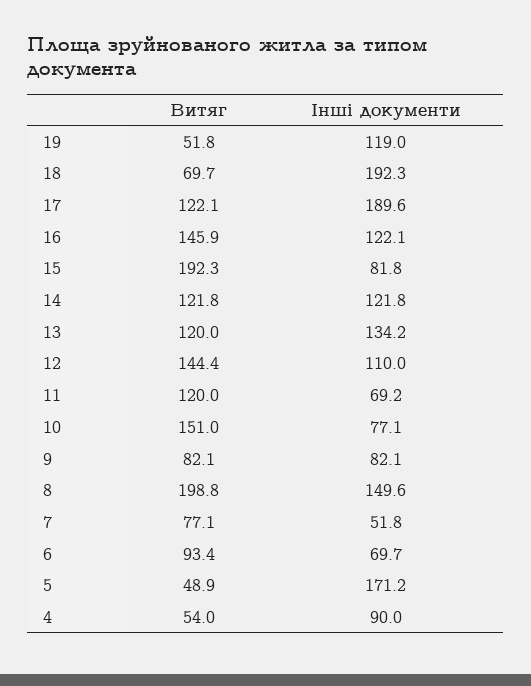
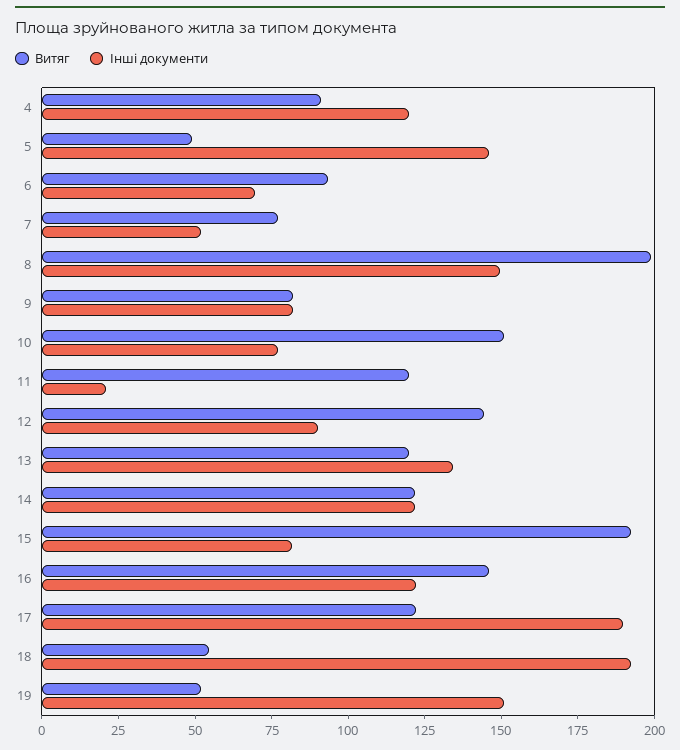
  {
    "Витяг": {
      "19": 51.8,
-     "18": 69.7,
+     "18": 55,
      "17": 122.1,
      "16": 145.9,
      "15": 192.3,
      "14": 121.8,
      "13": 120,
      "12": 144.4,
      "11": 120,
      "10": 151,
      "9": 82.1,
      "8": 198.8,
      "7": 77.1,
      "6": 93.4,
      "5": 48.9,
-     "4": 54
+     "4": 90
    },
    "Інші документи": {
-     "19": 119,
+     "19": 150,
      "18": 192.3,
      "17": 189.6,
      "16": 122.1,
      "15": 81.8,
      "14": 121.8,
      "13": 134.2,
-     "12": 110,
+     "12": 90,
-     "11": 69.2,
+     "11": 20,
      "10": 77.1,
      "9": 82.1,
      "8": 149.6,
      "7": 51.8,
      "6": 69.7,
-     "5": 171.2,
+     "5": 145,
-     "4": 90
+     "4": 120
    }
  }

